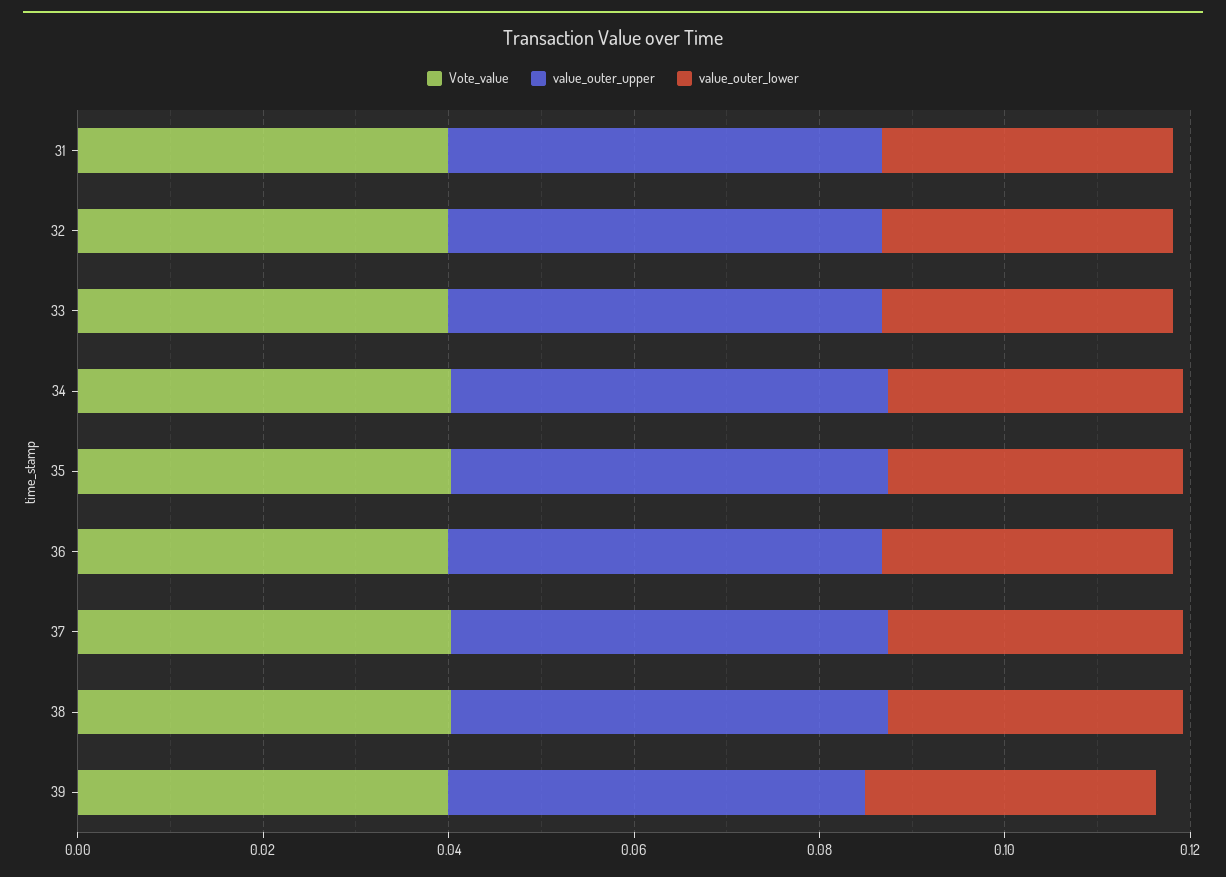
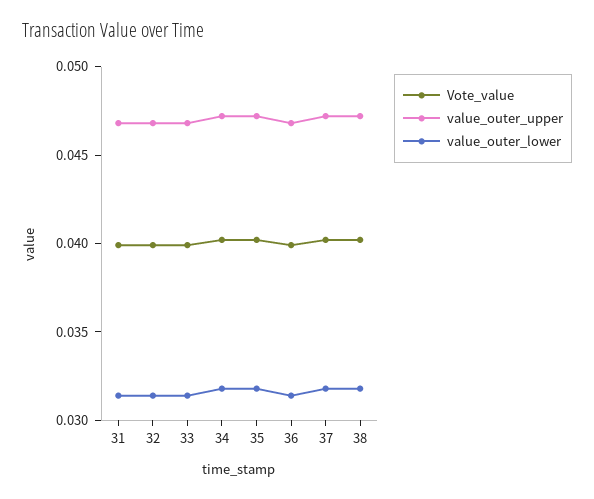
  {
    "Vote_value": {
      "31": 0.04,
      "32": 0.04,
      "33": 0.04,
      "34": 0.04,
      "35": 0.04,
      "36": 0.04,
      "37": 0.04,
-     "38": 0.04,
+     "38": 0.04
-     "39": 0.04
    },
    "value_outer_upper": {
      "31": 0.047,
      "32": 0.047,
      "33": 0.047,
      "34": 0.047,
      "35": 0.047,
      "36": 0.047,
      "37": 0.047,
-     "38": 0.047,
+     "38": 0.047
-     "39": 0.045
    },
    "value_outer_lower": {
      "31": 0.031,
      "32": 0.031,
      "33": 0.031,
      "34": 0.032,
      "35": 0.032,
      "36": 0.031,
      "37": 0.032,
-     "38": 0.032,
+     "38": 0.032
-     "39": 0.03
    }
  }

